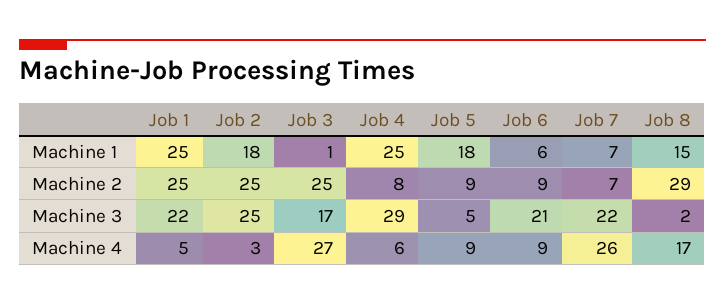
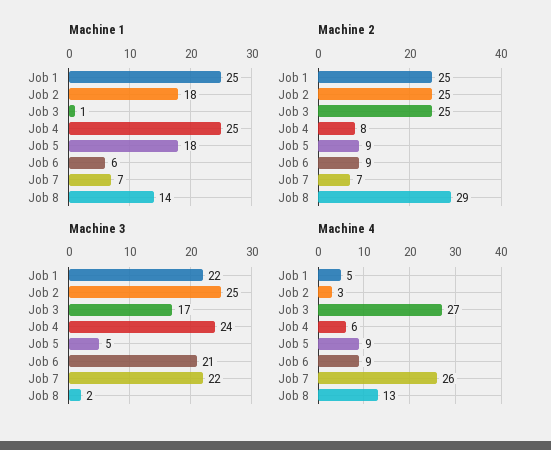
  {
    "Machine 1": {
      "Job 1": 25,
      "Job 2": 18,
      "Job 3": 1,
      "Job 4": 25,
      "Job 5": 18,
      "Job 6": 6,
      "Job 7": 7,
-     "Job 8": 15
+     "Job 8": 14
    },
    "Machine 2": {
      "Job 1": 25,
      "Job 2": 25,
      "Job 3": 25,
      "Job 4": 8,
      "Job 5": 9,
      "Job 6": 9,
      "Job 7": 7,
      "Job 8": 29
    },
    "Machine 3": {
      "Job 1": 22,
      "Job 2": 25,
      "Job 3": 17,
-     "Job 4": 29,
+     "Job 4": 24,
      "Job 5": 5,
      "Job 6": 21,
      "Job 7": 22,
      "Job 8": 2
    },
    "Machine 4": {
      "Job 1": 5,
      "Job 2": 3,
      "Job 3": 27,
      "Job 4": 6,
      "Job 5": 9,
      "Job 6": 9,
      "Job 7": 26,
-     "Job 8": 17
+     "Job 8": 13
    }
  }

